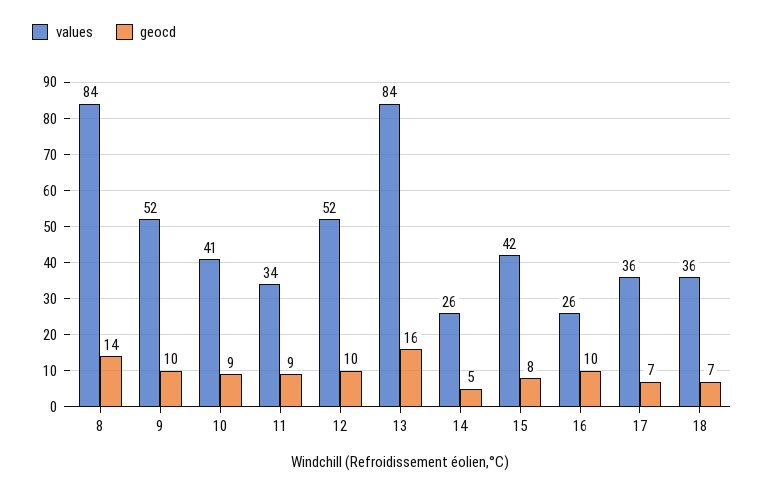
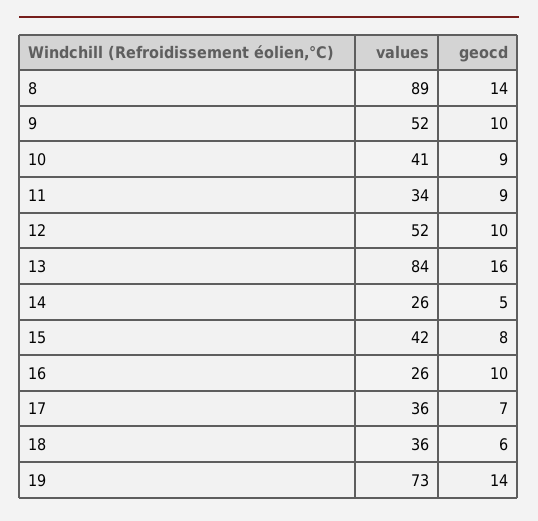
  {
    "values": {
-     "8": 84,
+     "8": 89,
      "9": 52,
      "10": 41,
      "11": 34,
      "12": 52,
      "13": 84,
      "14": 26,
      "15": 42,
      "16": 26,
      "17": 36,
-     "18": 36
+     "18": 36,
+     "19": 73
    },
    "geocd": {
      "8": 14,
      "9": 10,
      "10": 9,
      "11": 9,
      "12": 10,
      "13": 16,
      "14": 5,
      "15": 8,
      "16": 10,
      "17": 7,
-     "18": 7
+     "18": 6,
+     "19": 14
    }
  }

